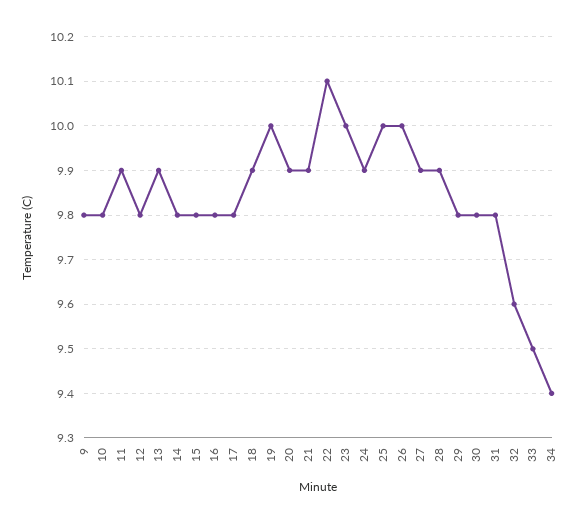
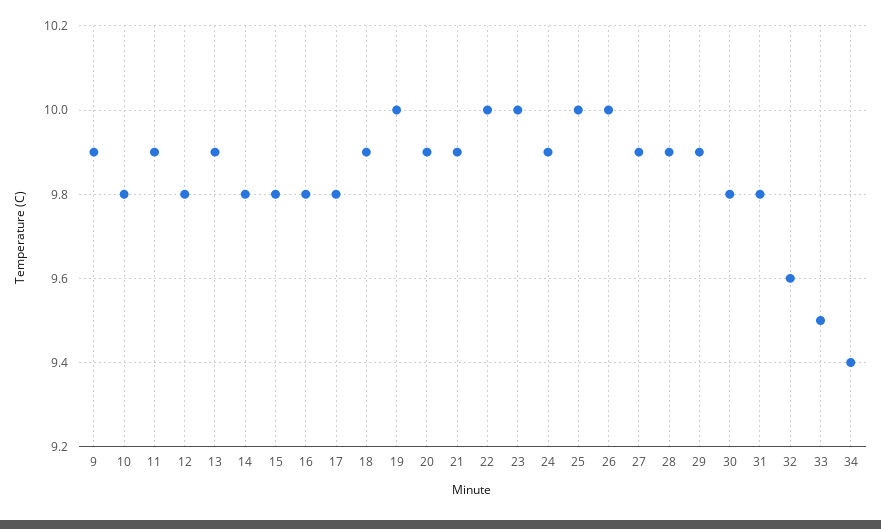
  {
-   "9": 9.8,
+   "9": 9.9,
    "10": 9.8,
    "11": 9.9,
    "12": 9.8,
    "13": 9.9,
    "14": 9.8,
    "15": 9.8,
    "16": 9.8,
    "17": 9.8,
    "18": 9.9,
    "19": 10,
    "20": 9.9,
    "21": 9.9,
-   "22": 10.1,
+   "22": 10,
    "23": 10,
    "24": 9.9,
    "25": 10,
    "26": 10,
    "27": 9.9,
    "28": 9.9,
-   "29": 9.8,
+   "29": 9.9,
    "30": 9.8,
    "31": 9.8,
    "32": 9.6,
    "33": 9.5,
    "34": 9.4
  }

